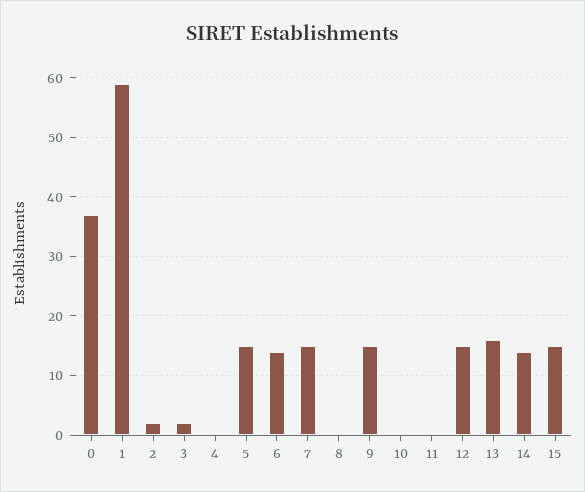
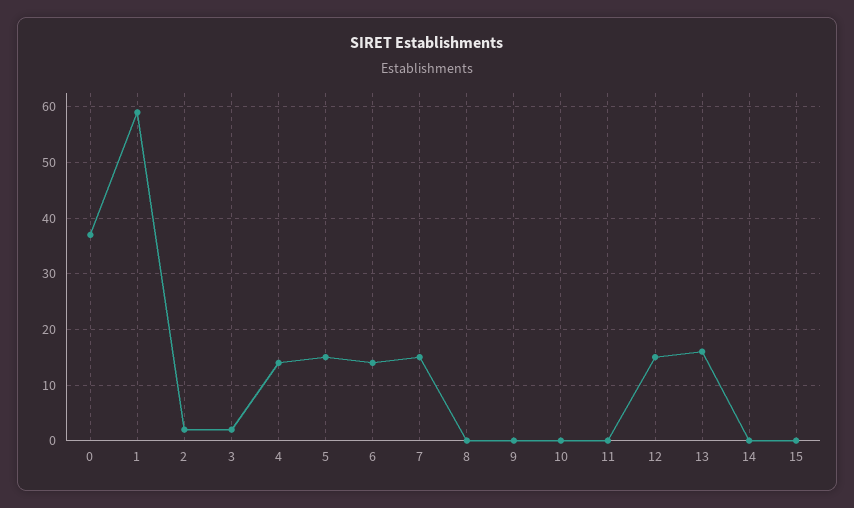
  {
    "0": 35,
    "1": 60,
    "2": 0,
    "3": 0,
-   "4": 0,
+   "4": 15,
    "5": 15,
    "6": 15,
    "7": 15,
    "8": 0,
-   "9": 15,
+   "9": 0,
    "10": 0,
    "11": 0,
    "12": 15,
    "13": 15,
-   "14": 15,
+   "14": 0,
-   "15": 15
+   "15": 0
  }

